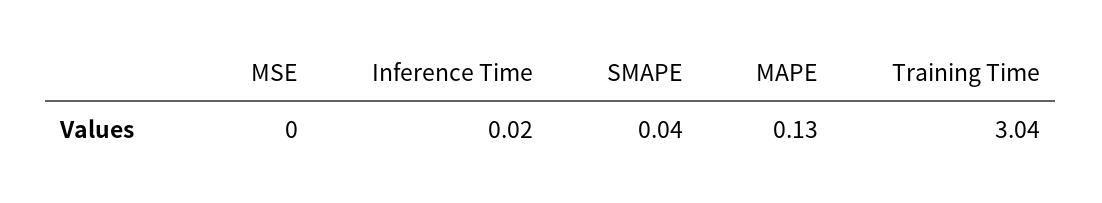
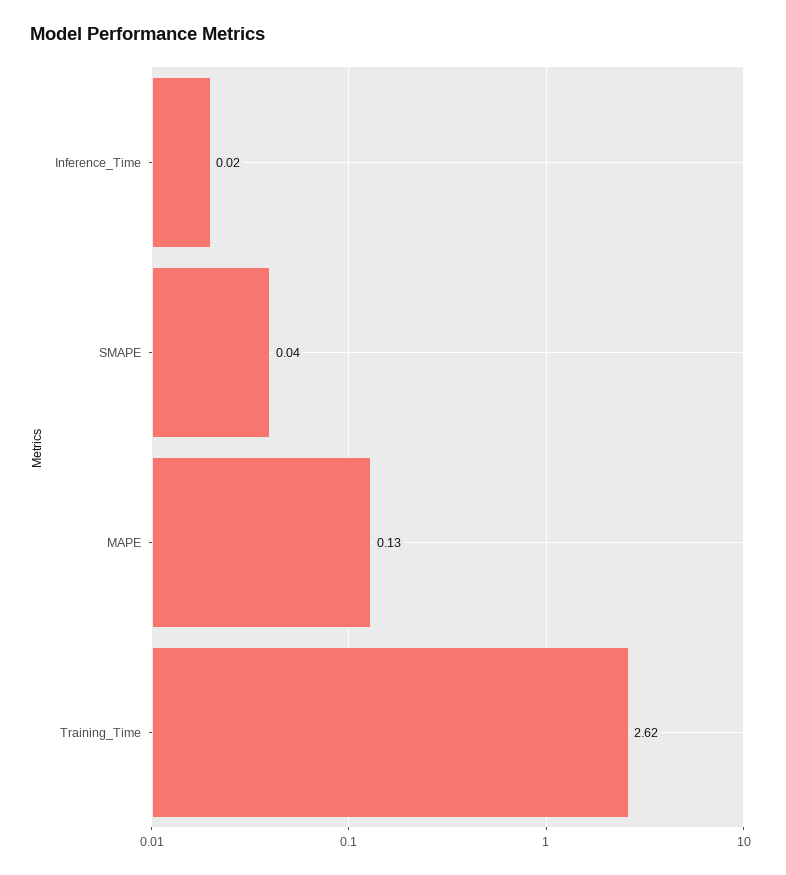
  {
-   "MSE": 0,
    "Inference Time": 0.02,
    "SMAPE": 0.04,
    "MAPE": 0.13,
-   "Training Time": 3.04
+   "Training Time": 2.62
  }

